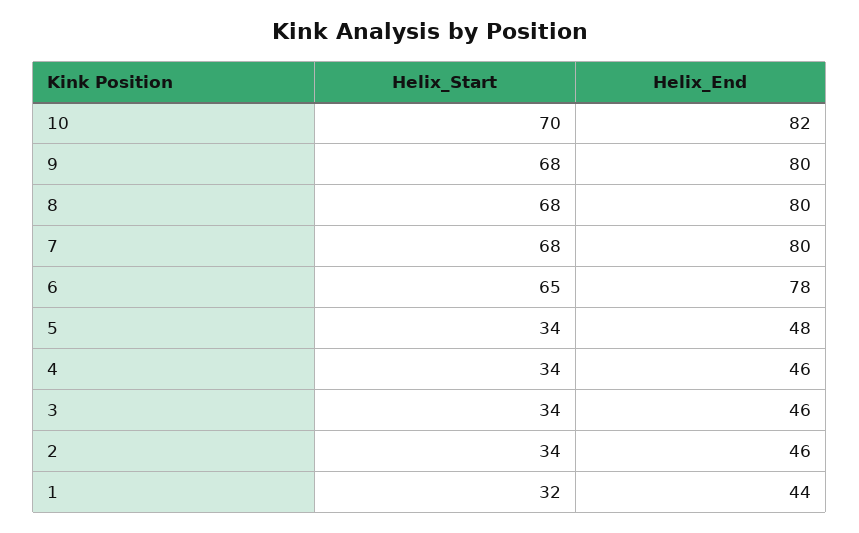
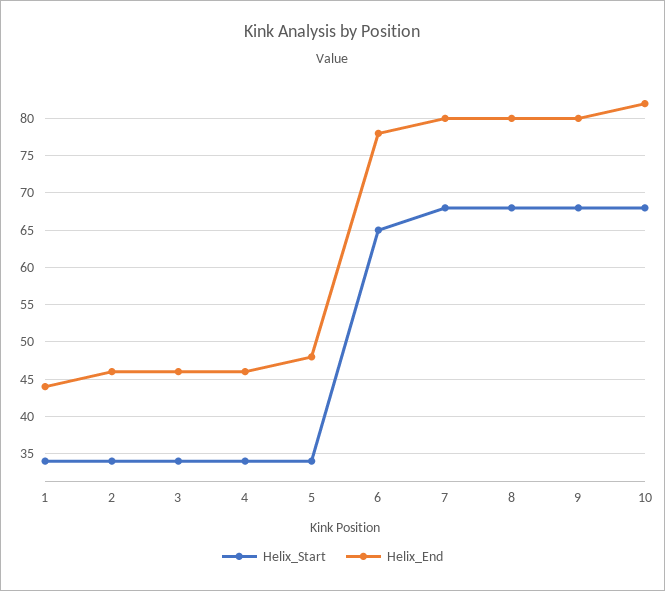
  {
    "Helix_Start": {
-     "10": 70,
+     "10": 68,
      "9": 68,
      "8": 68,
      "7": 68,
      "6": 65,
      "5": 34,
      "4": 34,
      "3": 34,
      "2": 34,
-     "1": 32
+     "1": 34
    },
    "Helix_End": {
      "10": 82,
      "9": 80,
      "8": 80,
      "7": 80,
      "6": 78,
      "5": 48,
      "4": 46,
      "3": 46,
      "2": 46,
      "1": 44
    }
  }

